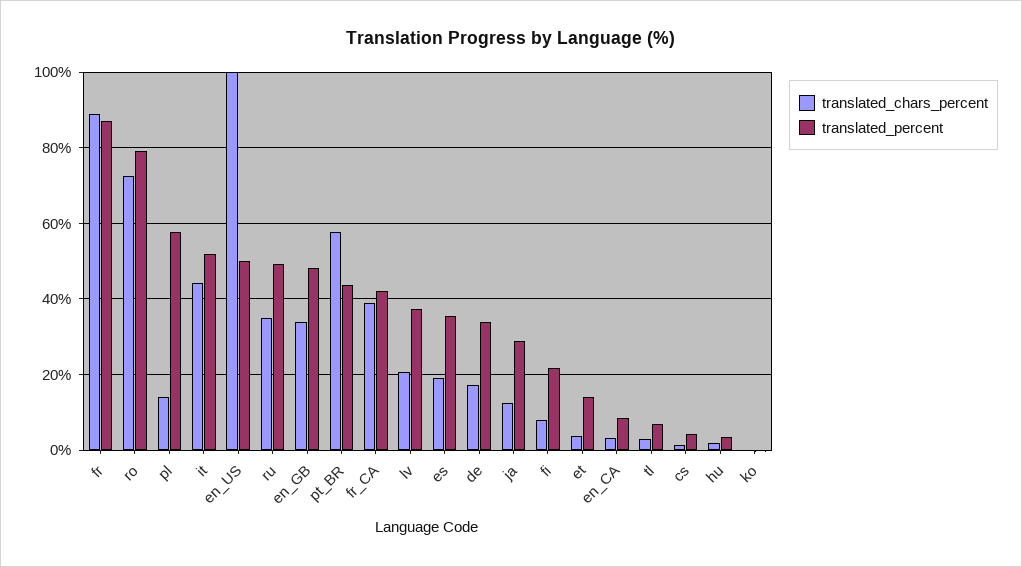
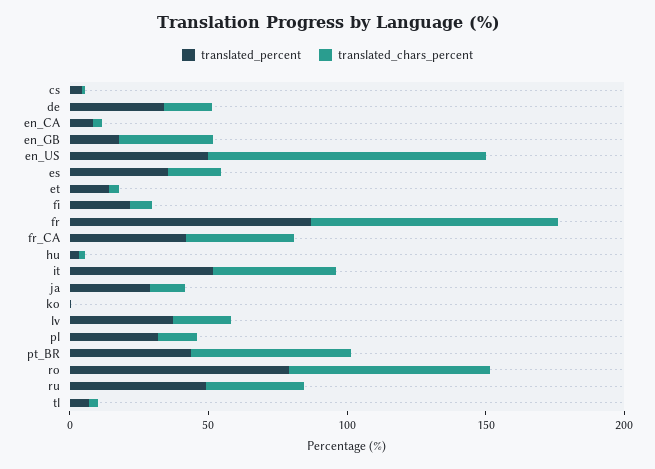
  {
    "translated_chars_percent": {
      "fr": 88,
      "ro": 72,
      "pl": 14,
      "it": 44,
      "en_US": 100,
      "ru": 36,
      "en_GB": 34,
      "pt_BR": 58,
      "fr_CA": 38,
      "lv": 20,
      "es": 20,
      "de": 18,
      "ja": 12,
      "fi": 8,
      "et": 4,
      "en_CA": 4,
      "tl": 4,
      "cs": 2,
      "hu": 2,
      "ko": 0
    },
    "translated_percent": {
      "fr": 88,
      "ro": 80,
-     "pl": 58,
+     "pl": 30,
      "it": 52,
      "en_US": 50,
      "ru": 50,
-     "en_GB": 48,
+     "en_GB": 20,
      "pt_BR": 44,
      "fr_CA": 42,
      "lv": 38,
      "es": 36,
      "de": 34,
      "ja": 30,
      "fi": 22,
      "et": 14,
      "en_CA": 8,
      "tl": 8,
      "cs": 4,
      "hu": 4,
      "ko": 0
    }
  }

